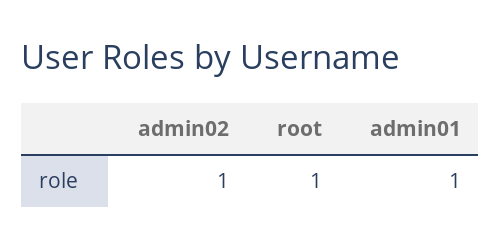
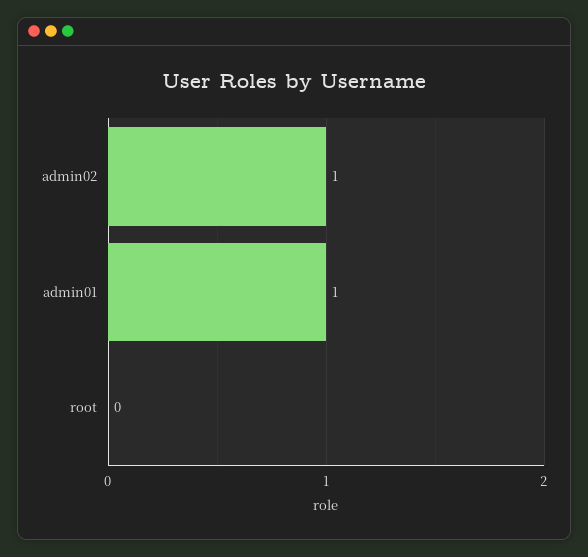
  {
    "admin02": 1,
-   "root": 1,
+   "root": 0,
    "admin01": 1
  }

